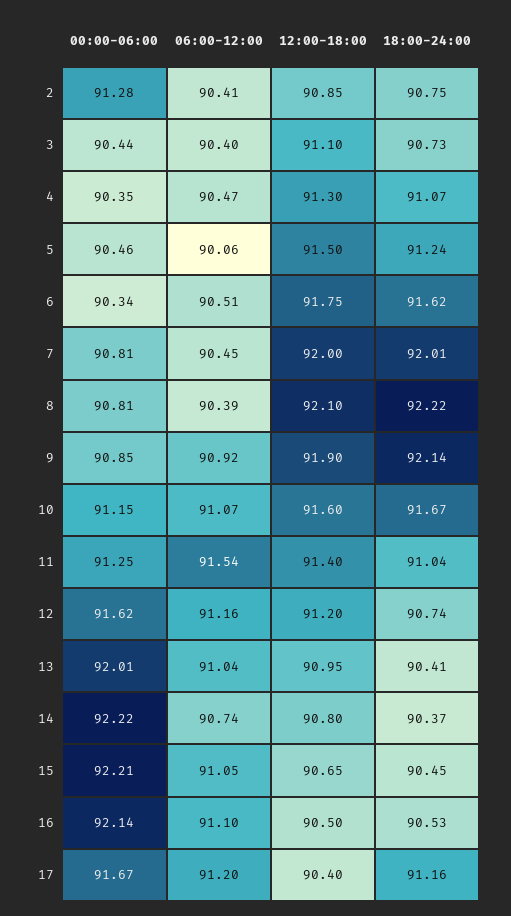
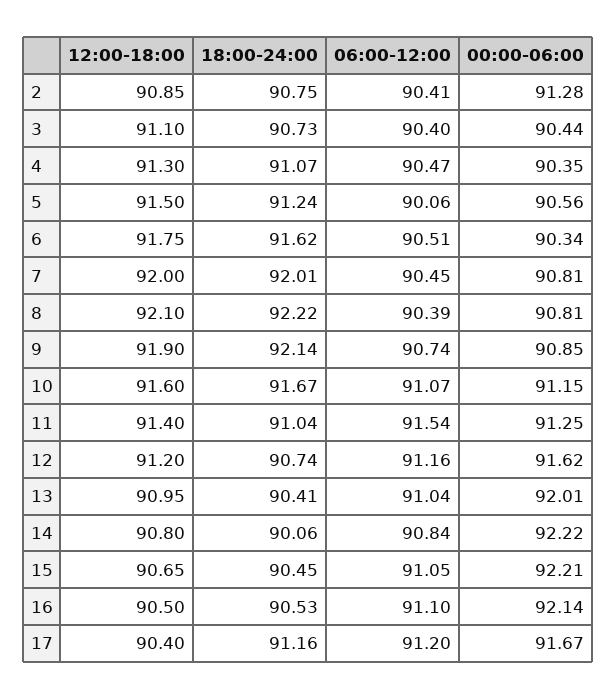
  {
    "00:00-06:00": {
      "2": 91.28,
      "3": 90.44,
      "4": 90.35,
-     "5": 90.46,
+     "5": 90.56,
      "6": 90.34,
      "7": 90.81,
      "8": 90.81,
      "9": 90.85,
      "10": 91.15,
      "11": 91.25,
      "12": 91.62,
      "13": 92.01,
      "14": 92.22,
      "15": 92.21,
      "16": 92.14,
      "17": 91.67
    },
    "06:00-12:00": {
      "2": 90.41,
      "3": 90.4,
      "4": 90.47,
      "5": 90.06,
      "6": 90.51,
      "7": 90.45,
      "8": 90.39,
-     "9": 90.92,
+     "9": 90.74,
      "10": 91.07,
      "11": 91.54,
      "12": 91.16,
      "13": 91.04,
-     "14": 90.74,
+     "14": 90.84,
      "15": 91.05,
      "16": 91.1,
      "17": 91.2
    },
    "12:00-18:00": {
      "2": 90.85,
      "3": 91.1,
      "4": 91.3,
      "5": 91.5,
      "6": 91.75,
      "7": 92,
      "8": 92.1,
      "9": 91.9,
      "10": 91.6,
      "11": 91.4,
      "12": 91.2,
      "13": 90.95,
      "14": 90.8,
      "15": 90.65,
      "16": 90.5,
      "17": 90.4
    },
    "18:00-24:00": {
      "2": 90.75,
      "3": 90.73,
      "4": 91.07,
      "5": 91.24,
      "6": 91.62,
      "7": 92.01,
      "8": 92.22,
      "9": 92.14,
      "10": 91.67,
      "11": 91.04,
      "12": 90.74,
      "13": 90.41,
-     "14": 90.37,
+     "14": 90.06,
      "15": 90.45,
      "16": 90.53,
      "17": 91.16
    }
  }

